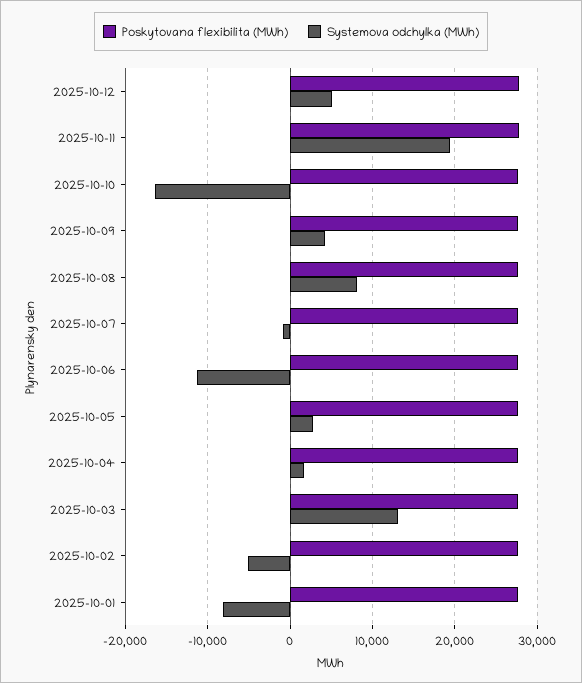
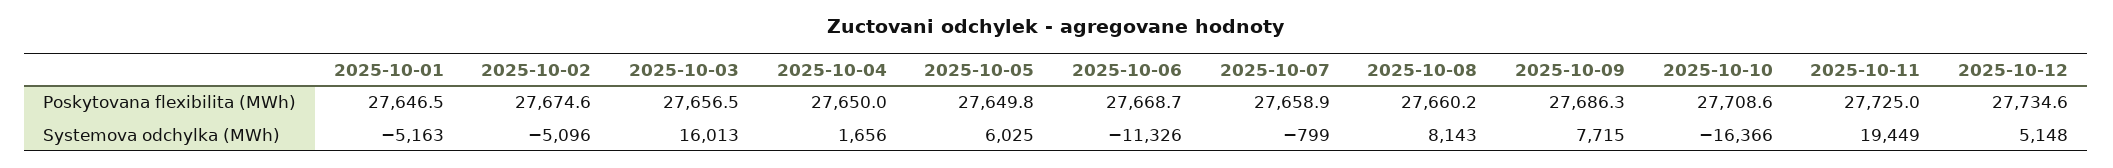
  {
    "Poskytovana flexibilita (MWh)": {
      "2025-10-12": 27734.6,
      "2025-10-11": 27725,
      "2025-10-10": 27708.6,
      "2025-10-09": 27686.3,
      "2025-10-08": 27660.2,
      "2025-10-07": 27658.9,
      "2025-10-06": 27668.7,
      "2025-10-05": 27649.8,
      "2025-10-04": 27650,
      "2025-10-03": 27656.5,
      "2025-10-02": 27674.6,
      "2025-10-01": 27646.5
    },
    "Systemova odchylka (MWh)": {
      "2025-10-12": 5148,
      "2025-10-11": 19449,
      "2025-10-10": -16366,
-     "2025-10-09": 4000,
+     "2025-10-09": 7715,
      "2025-10-08": 8143,
      "2025-10-07": -799,
      "2025-10-06": -11326,
-     "2025-10-05": 3000,
+     "2025-10-05": 6025,
      "2025-10-04": 1656,
-     "2025-10-03": 13000,
+     "2025-10-03": 16013,
      "2025-10-02": -5096,
-     "2025-10-01": -8000
+     "2025-10-01": -5163
    }
  }

